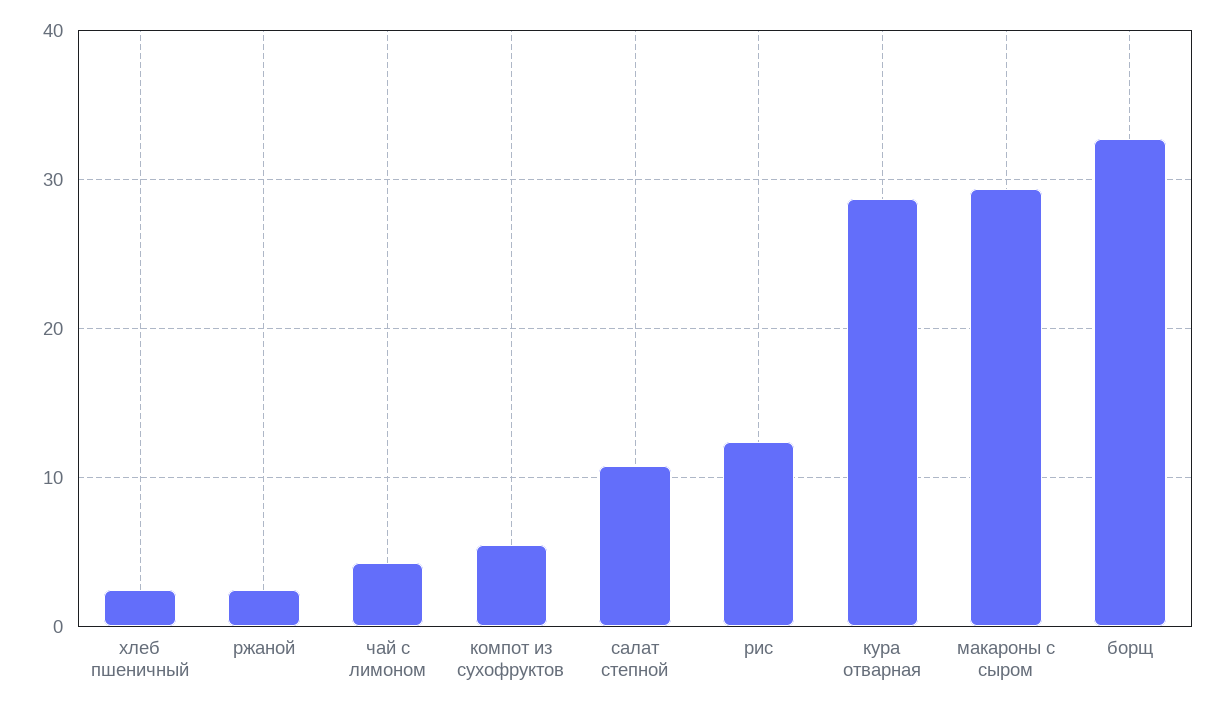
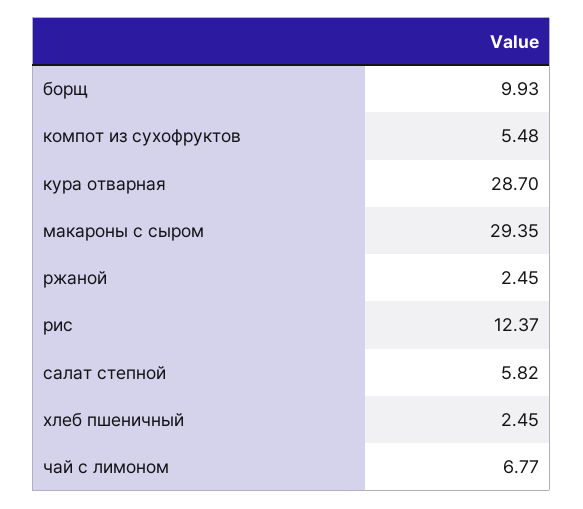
  {
    "хлеб пшеничный": 2.45,
    "ржаной": 2.45,
-   "чай с лимоном": 4,
+   "чай с лимоном": 6.77,
    "компот из сухофруктов": 5.48,
-   "салат степной": 11,
+   "салат степной": 5.82,
    "рис": 12.37,
    "кура отварная": 28.7,
    "макароны с сыром": 29.35,
-   "борщ": 33
+   "борщ": 9.93
  }

